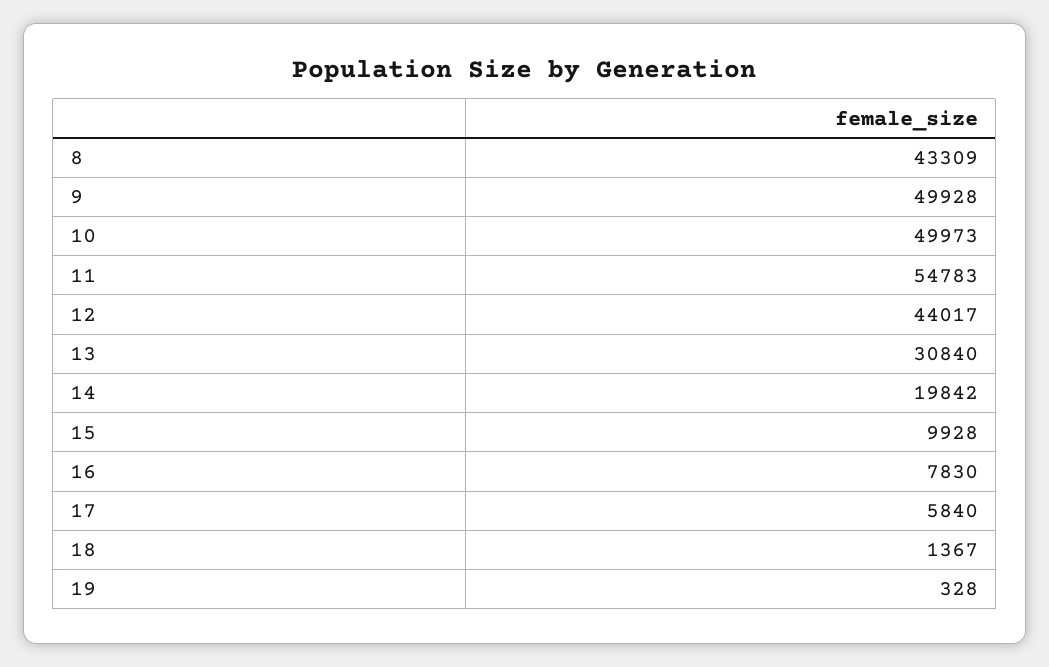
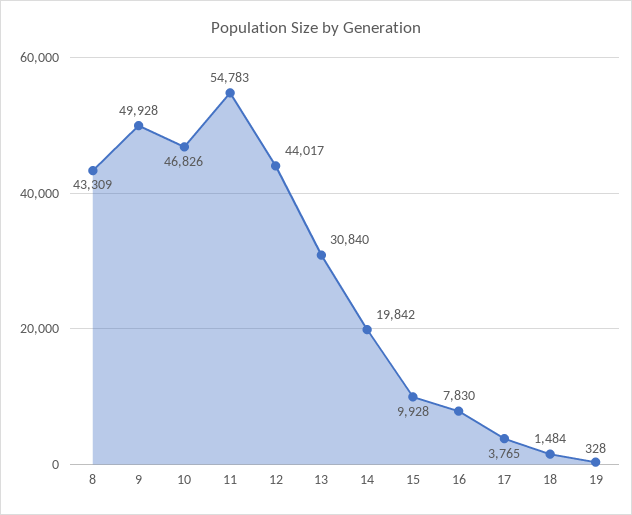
  {
    "8": 43309,
    "9": 49928,
-   "10": 49973,
+   "10": 46826,
    "11": 54783,
    "12": 44017,
    "13": 30840,
    "14": 19842,
    "15": 9928,
    "16": 7830,
-   "17": 5840,
+   "17": 3765,
-   "18": 1367,
+   "18": 1484,
    "19": 328
  }

